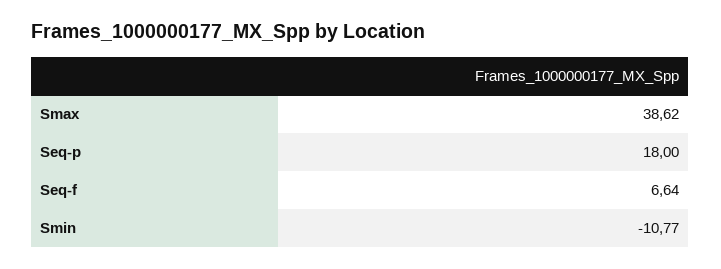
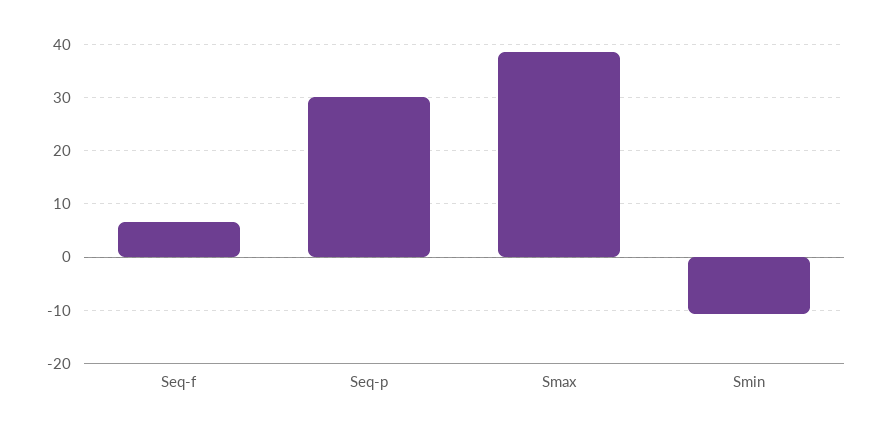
  {
    "Smax": 38.62,
-   "Seq-p": 18,
+   "Seq-p": 30,
    "Seq-f": 6.64,
    "Smin": -10.77
  }

